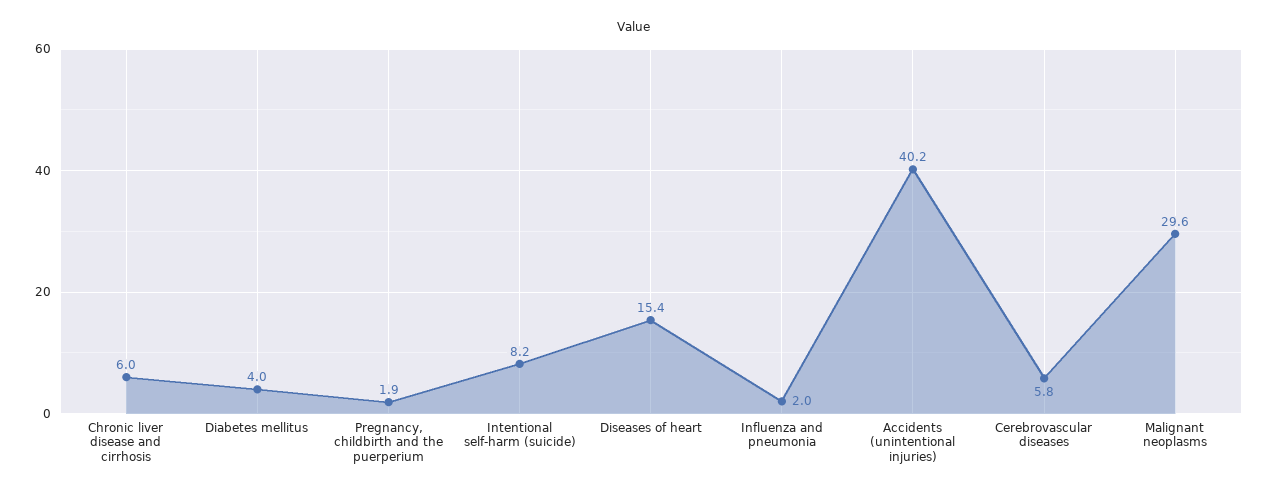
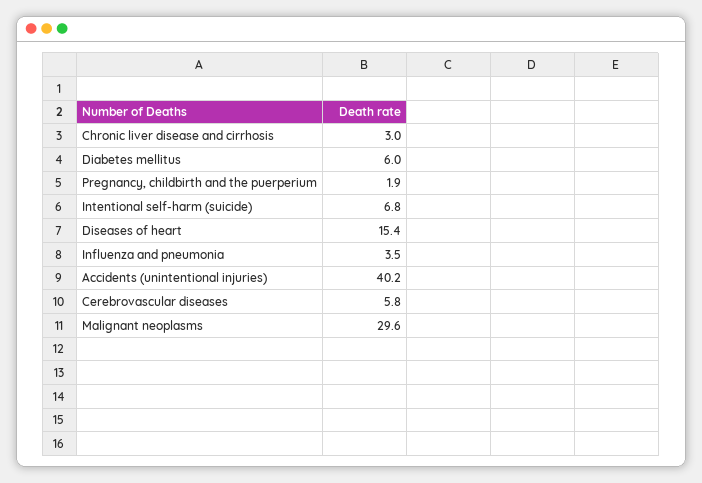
  {
-   "Chronic liver disease and cirrhosis": 6,
+   "Chronic liver disease and cirrhosis": 3,
-   "Diabetes mellitus": 4,
+   "Diabetes mellitus": 6,
    "Pregnancy, childbirth and the puerperium": 1.9,
-   "Intentional self-harm (suicide)": 8.2,
+   "Intentional self-harm (suicide)": 6.8,
    "Diseases of heart": 15.4,
-   "Influenza and pneumonia": 2,
+   "Influenza and pneumonia": 3.5,
    "Accidents (unintentional injuries)": 40.2,
    "Cerebrovascular diseases": 5.8,
    "Malignant neoplasms": 29.6
  }

